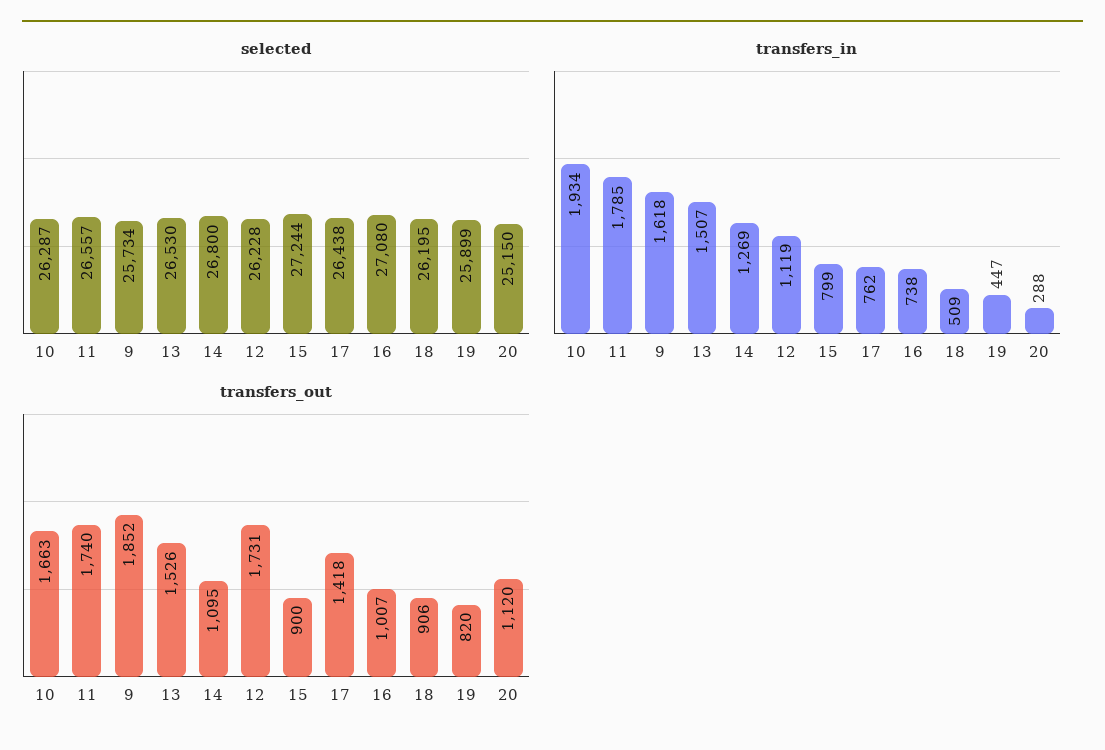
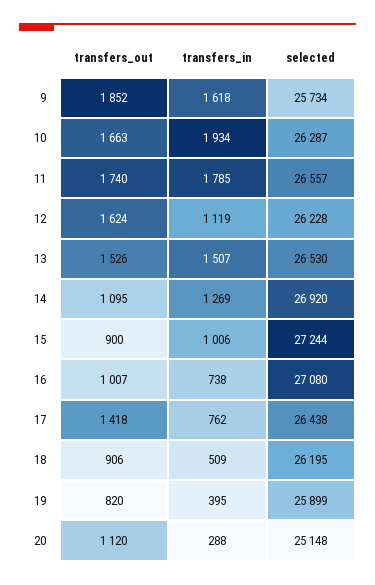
  {
    "selected": {
      "10": 26287,
      "11": 26557,
      "9": 25734,
      "13": 26530,
-     "14": 26800,
+     "14": 26920,
      "12": 26228,
      "15": 27244,
      "17": 26438,
      "16": 27080,
      "18": 26195,
      "19": 25899,
-     "20": 25150
+     "20": 25148
    },
    "transfers_in": {
      "10": 1934,
      "11": 1785,
      "9": 1618,
      "13": 1507,
      "14": 1269,
      "12": 1119,
-     "15": 799,
+     "15": 1006,
      "17": 762,
      "16": 738,
      "18": 509,
-     "19": 447,
+     "19": 395,
      "20": 288
    },
    "transfers_out": {
      "10": 1663,
      "11": 1740,
      "9": 1852,
      "13": 1526,
      "14": 1095,
-     "12": 1731,
+     "12": 1624,
      "15": 900,
      "17": 1418,
      "16": 1007,
      "18": 906,
      "19": 820,
      "20": 1120
    }
  }

